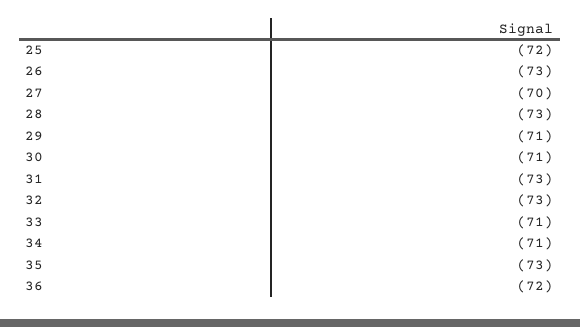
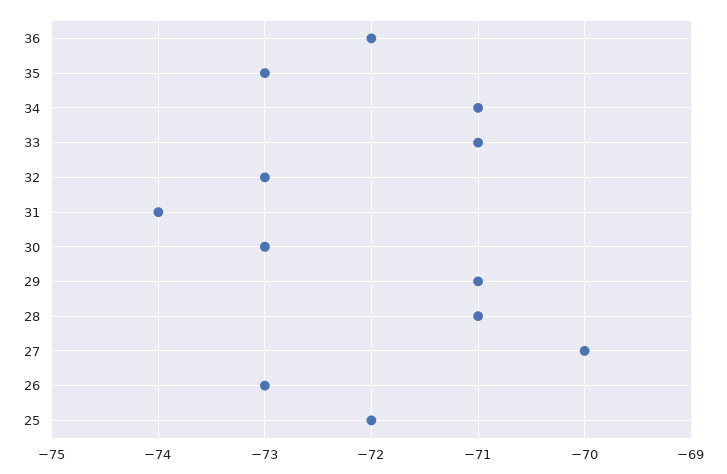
  {
    "25": -72,
    "26": -73,
    "27": -70,
-   "28": -73,
+   "28": -71,
    "29": -71,
-   "30": -71,
+   "30": -73,
-   "31": -73,
+   "31": -74,
    "32": -73,
    "33": -71,
    "34": -71,
    "35": -73,
    "36": -72
  }

